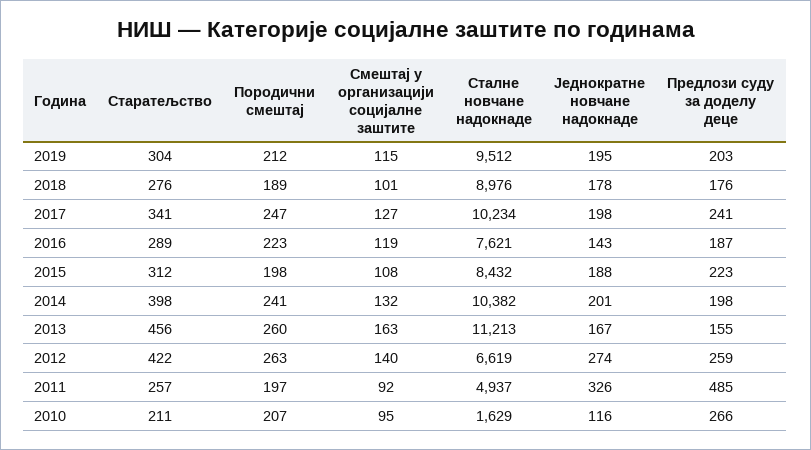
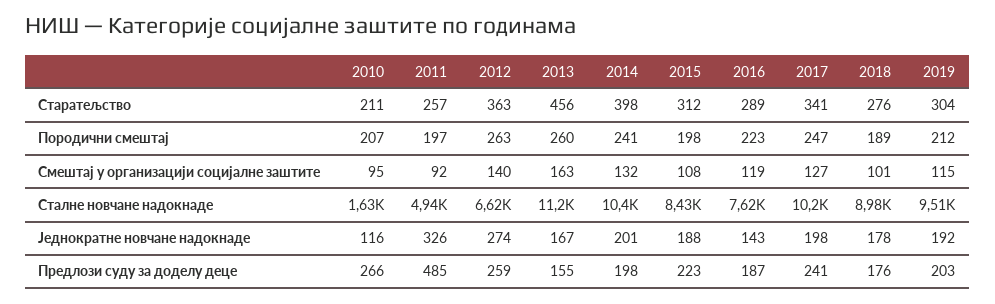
  {
    "Старатељство": {
      "2019": 304,
      "2018": 276,
      "2017": 341,
      "2016": 289,
      "2015": 312,
      "2014": 398,
      "2013": 456,
-     "2012": 422,
+     "2012": 363,
      "2011": 257,
      "2010": 211
    },
    "Породични смештај": {
      "2019": 212,
      "2018": 189,
      "2017": 247,
      "2016": 223,
      "2015": 198,
      "2014": 241,
      "2013": 260,
      "2012": 263,
      "2011": 197,
      "2010": 207
    },
    "Смештај у организацији социјалне заштите": {
      "2019": 115,
      "2018": 101,
      "2017": 127,
      "2016": 119,
      "2015": 108,
      "2014": 132,
      "2013": 163,
      "2012": 140,
      "2011": 92,
      "2010": 95
    },
    "Сталне новчане надокнаде": {
      "2019": 9512,
      "2018": 8976,
      "2017": 10234,
      "2016": 7621,
      "2015": 8432,
      "2014": 10382,
      "2013": 11213,
      "2012": 6619,
      "2011": 4937,
      "2010": 1629
    },
    "Једнократне новчане надокнаде": {
-     "2019": 195,
+     "2019": 192,
      "2018": 178,
      "2017": 198,
      "2016": 143,
      "2015": 188,
      "2014": 201,
      "2013": 167,
      "2012": 274,
      "2011": 326,
      "2010": 116
    },
    "Предлози суду за доделу деце": {
      "2019": 203,
      "2018": 176,
      "2017": 241,
      "2016": 187,
      "2015": 223,
      "2014": 198,
      "2013": 155,
      "2012": 259,
      "2011": 485,
      "2010": 266
    }
  }

